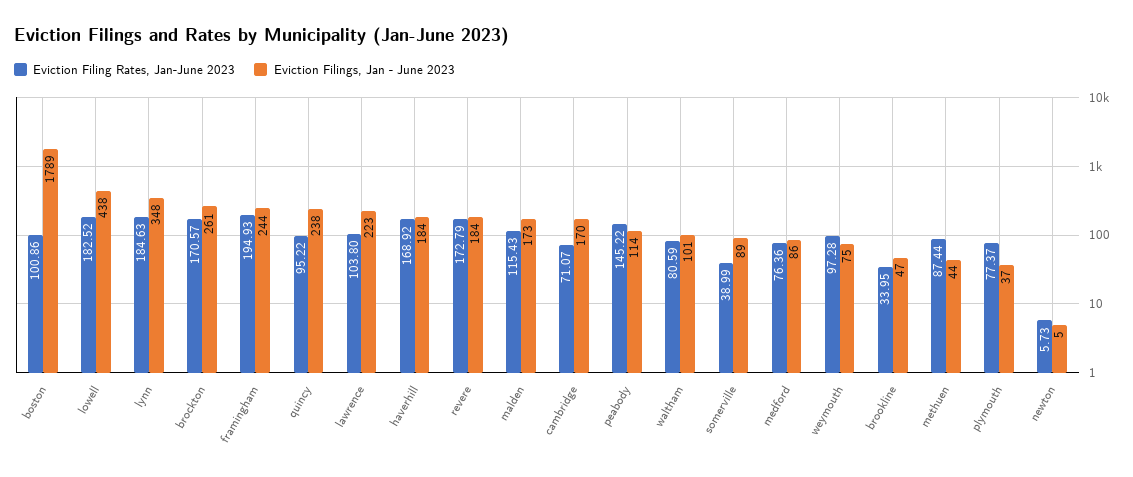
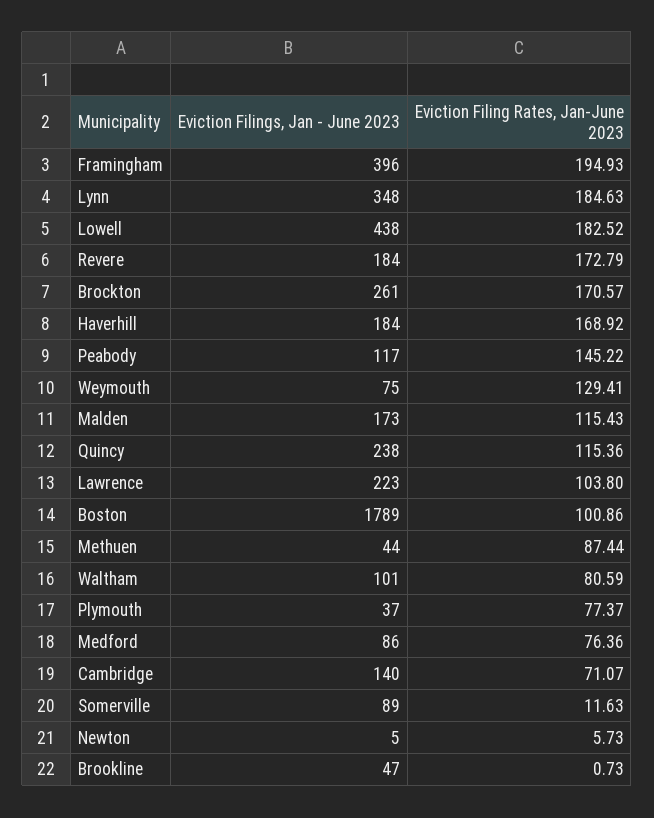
  {
    "Eviction Filing Rates, Jan-June 2023": {
      "boston": 100.86,
      "lowell": 182.52,
      "lynn": 184.63,
      "brockton": 170.57,
      "framingham": 194.93,
-     "quincy": 95.22,
+     "quincy": 115.36,
      "lawrence": 103.8,
      "haverhill": 168.92,
      "revere": 172.79,
      "malden": 115.43,
      "cambridge": 71.07,
      "peabody": 145.22,
      "waltham": 80.59,
-     "somerville": 38.99,
+     "somerville": 11.63,
      "medford": 76.36,
-     "weymouth": 97.28,
+     "weymouth": 129.41,
-     "brookline": 33.95,
+     "brookline": 0.73,
      "methuen": 87.44,
      "plymouth": 77.37,
      "newton": 5.73
    },
    "Eviction Filings, Jan - June 2023": {
      "boston": 1789,
      "lowell": 438,
      "lynn": 348,
      "brockton": 261,
-     "framingham": 244,
+     "framingham": 396,
      "quincy": 238,
      "lawrence": 223,
      "haverhill": 184,
      "revere": 184,
      "malden": 173,
-     "cambridge": 170,
+     "cambridge": 140,
-     "peabody": 114,
+     "peabody": 117,
      "waltham": 101,
      "somerville": 89,
      "medford": 86,
      "weymouth": 75,
      "brookline": 47,
      "methuen": 44,
      "plymouth": 37,
      "newton": 5
    }
  }

